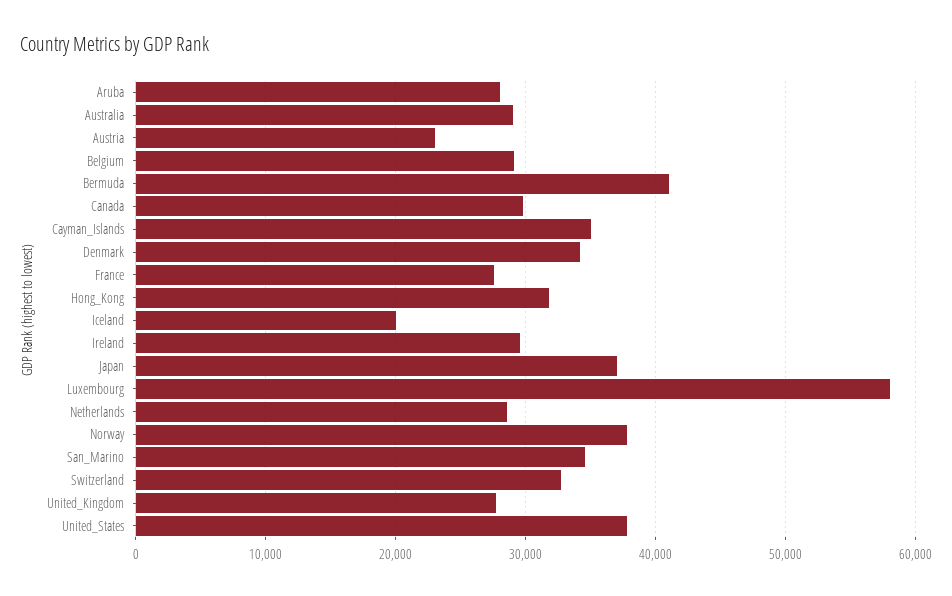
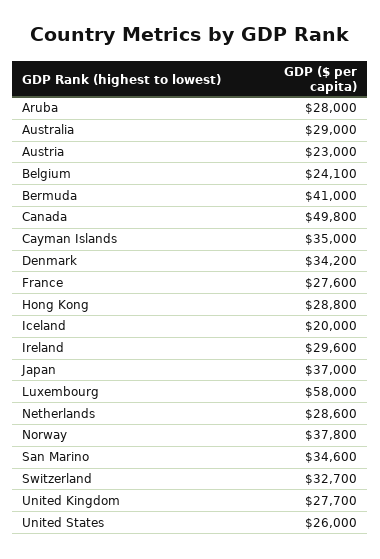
  {
    "Aruba": 28000,
    "Australia": 29000,
    "Austria": 23000,
-   "Belgium": 29000,
+   "Belgium": 24100,
    "Bermuda": 41000,
-   "Canada": 30000,
+   "Canada": 49800,
    "Cayman_Islands": 35000,
    "Denmark": 34200,
    "France": 27600,
-   "Hong_Kong": 32000,
+   "Hong_Kong": 28800,
    "Iceland": 20000,
    "Ireland": 29600,
    "Japan": 37000,
    "Luxembourg": 58000,
    "Netherlands": 28600,
    "Norway": 37800,
    "San_Marino": 34600,
    "Switzerland": 32700,
    "United_Kingdom": 27700,
-   "United_States": 38000
+   "United_States": 26000
  }

